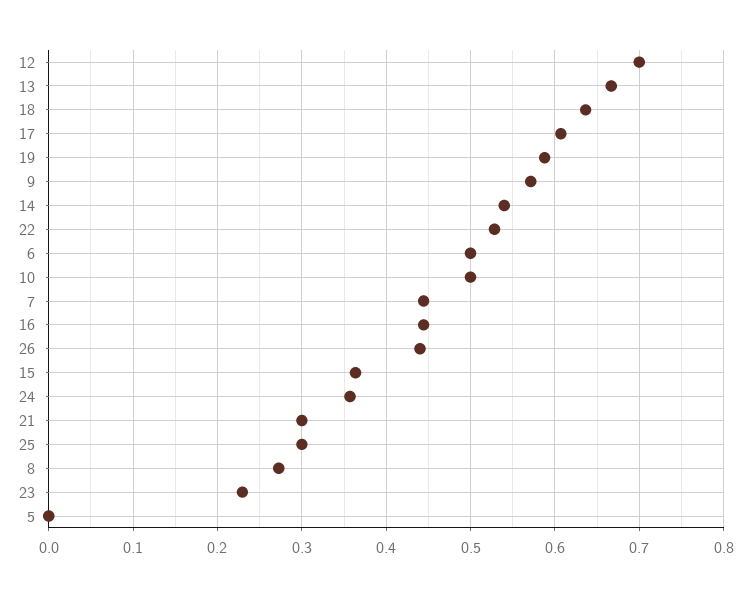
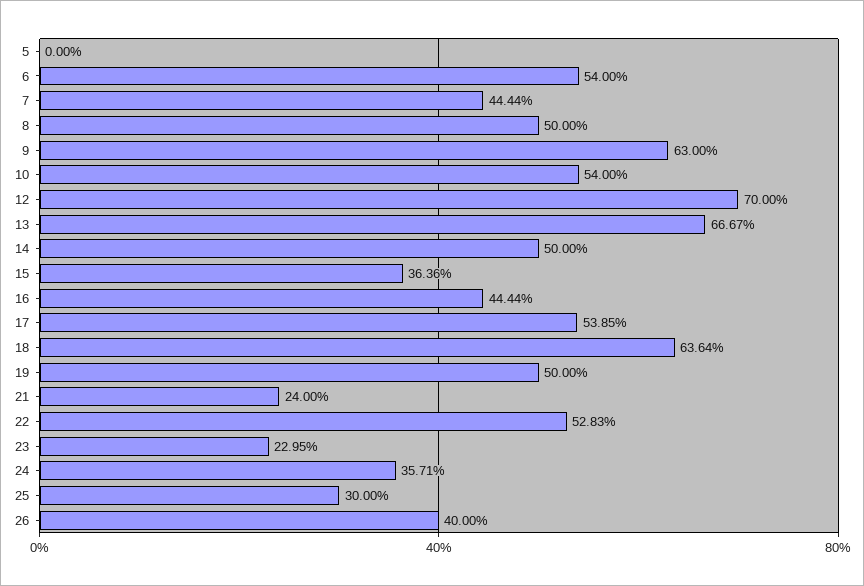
  {
    "12": 0.7,
    "13": 0.6667,
    "18": 0.6364,
-   "17": 0.61,
+   "17": 0.5385,
-   "19": 0.59,
+   "19": 0.5,
-   "9": 0.57,
+   "9": 0.63,
-   "14": 0.54,
+   "14": 0.5,
    "22": 0.5283,
-   "6": 0.5,
+   "6": 0.54,
-   "10": 0.5,
+   "10": 0.54,
    "7": 0.4444,
    "16": 0.4444,
-   "26": 0.44,
+   "26": 0.4,
    "15": 0.3636,
    "24": 0.3571,
-   "21": 0.3,
+   "21": 0.24,
    "25": 0.3,
-   "8": 0.27,
+   "8": 0.5,
    "23": 0.2295,
    "5": 0
  }

